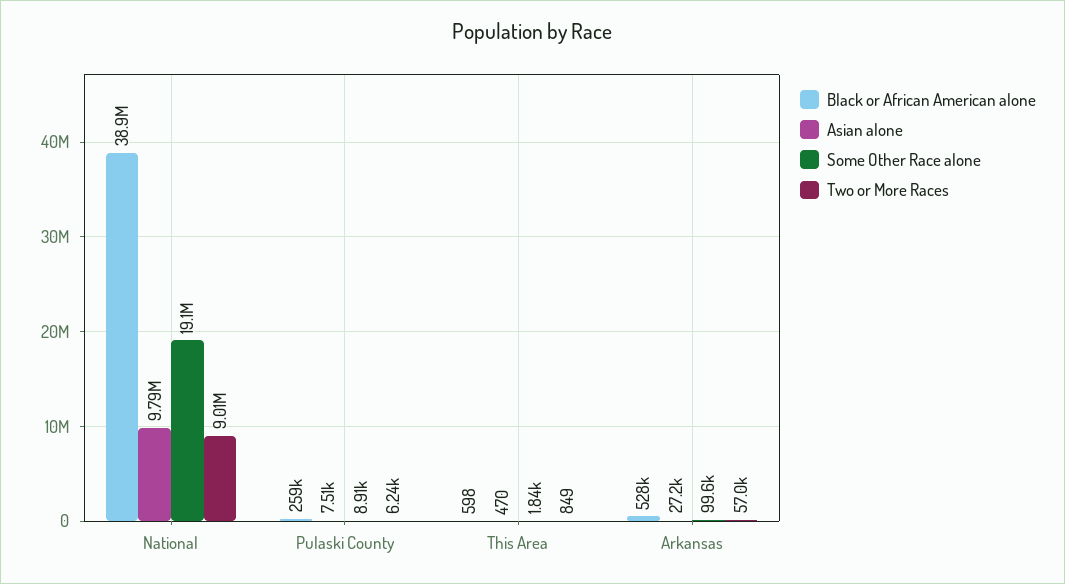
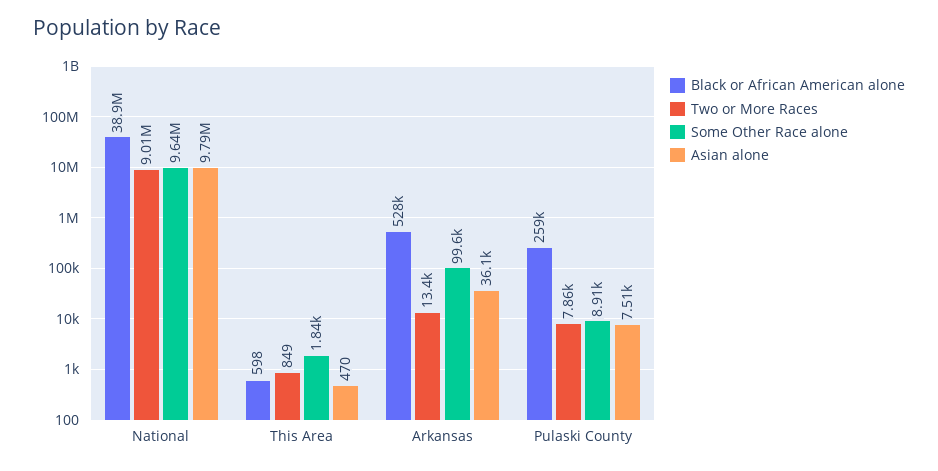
  {
    "Black or African American alone": {
      "National": 38900000,
      "Pulaski County": 259000,
      "This Area": 598,
      "Arkansas": 528000
    },
    "Asian alone": {
      "National": 9790000,
      "Pulaski County": 7510,
      "This Area": 470,
-     "Arkansas": 27200
+     "Arkansas": 36100
    },
    "Some Other Race alone": {
-     "National": 19100000,
+     "National": 9640000,
      "Pulaski County": 8910,
      "This Area": 1840,
      "Arkansas": 99600
    },
    "Two or More Races": {
      "National": 9010000,
-     "Pulaski County": 6240,
+     "Pulaski County": 7860,
      "This Area": 849,
-     "Arkansas": 57000
+     "Arkansas": 13400
    }
  }

